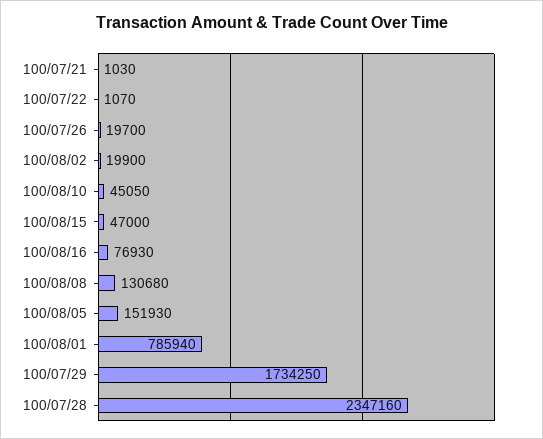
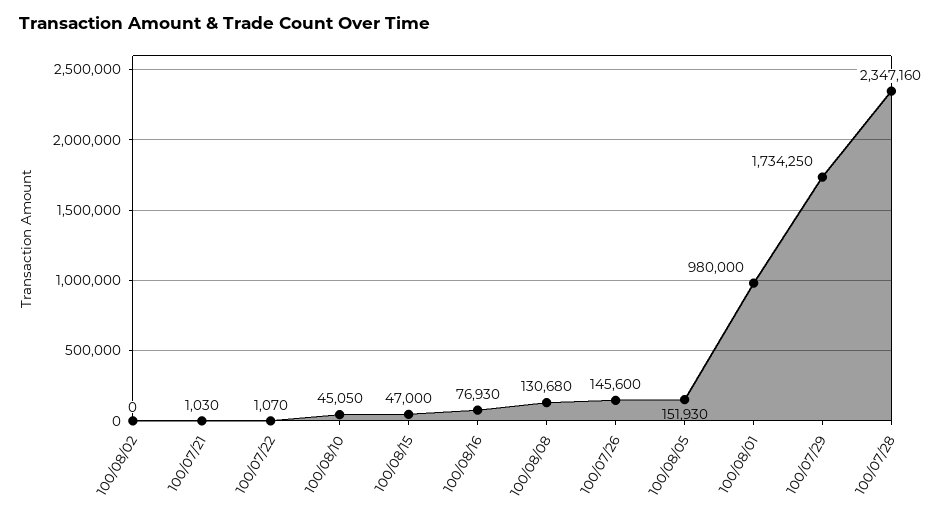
  {
    "100/07/21": 1030,
    "100/07/22": 1070,
-   "100/07/26": 19700,
+   "100/07/26": 145600,
-   "100/08/02": 19900,
+   "100/08/02": 0,
    "100/08/10": 45050,
    "100/08/15": 47000,
    "100/08/16": 76930,
    "100/08/08": 130680,
    "100/08/05": 151930,
-   "100/08/01": 785940,
+   "100/08/01": 980000,
    "100/07/29": 1734250,
    "100/07/28": 2347160
  }

